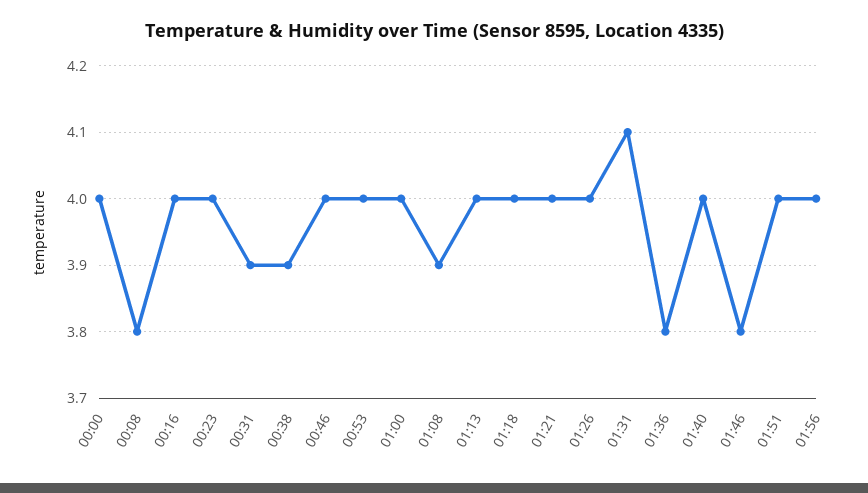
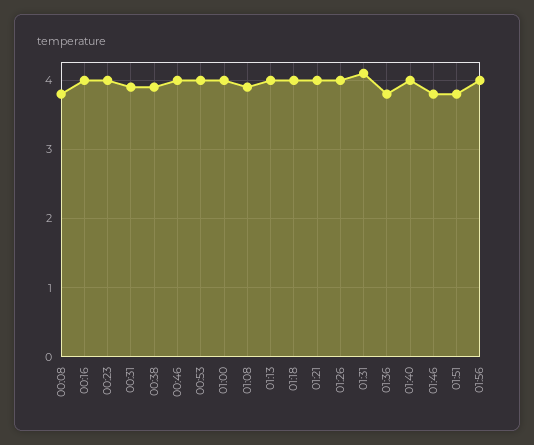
  {
-   "00:00": 4,
    "00:08": 3.8,
    "00:16": 4,
    "00:23": 4,
    "00:31": 3.9,
    "00:38": 3.9,
    "00:46": 4,
    "00:53": 4,
    "01:00": 4,
    "01:08": 3.9,
    "01:13": 4,
    "01:18": 4,
    "01:21": 4,
    "01:26": 4,
    "01:31": 4.1,
    "01:36": 3.8,
    "01:40": 4,
    "01:46": 3.8,
-   "01:51": 4,
+   "01:51": 3.8,
    "01:56": 4
  }

